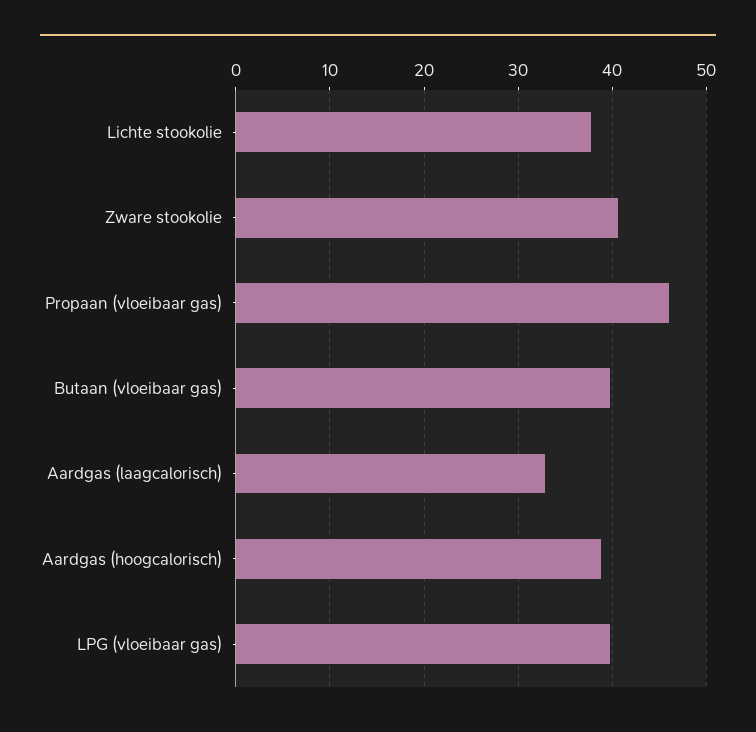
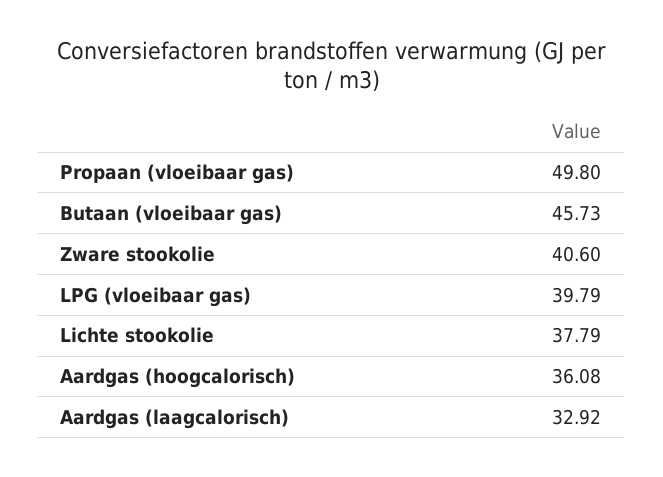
  {
    "Lichte stookolie": 37.79,
    "Zware stookolie": 40.6,
-   "Propaan (vloeibaar gas)": 46,
+   "Propaan (vloeibaar gas)": 49.8,
-   "Butaan (vloeibaar gas)": 40,
+   "Butaan (vloeibaar gas)": 45.73,
    "Aardgas (laagcalorisch)": 32.92,
-   "Aardgas (hoogcalorisch)": 39,
+   "Aardgas (hoogcalorisch)": 36.08,
    "LPG (vloeibaar gas)": 39.79
  }

